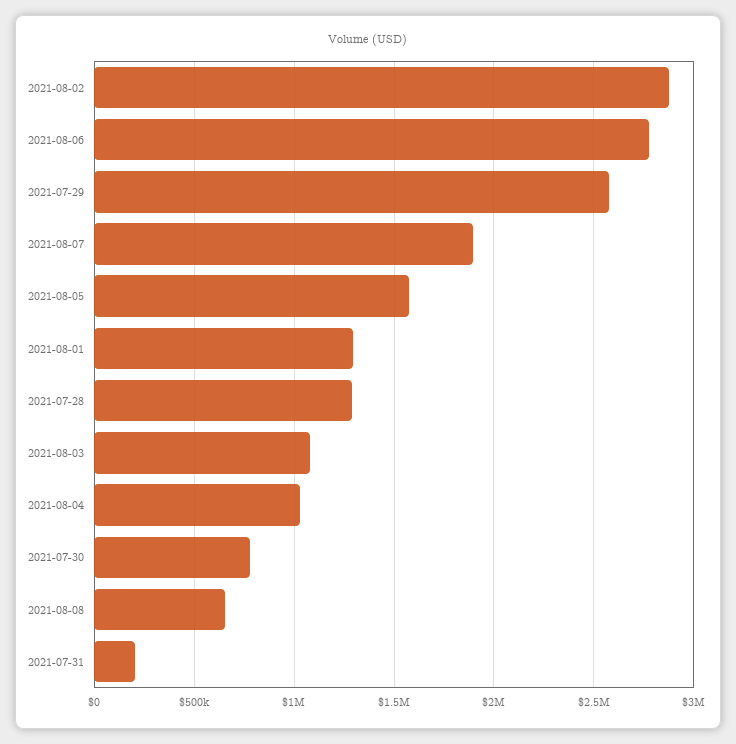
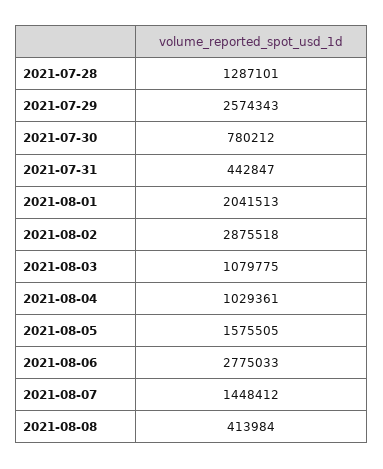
  {
    "2021-08-02": 2875518,
    "2021-08-06": 2775033,
    "2021-07-29": 2574343,
-   "2021-08-07": 1900000,
+   "2021-08-07": 1448412,
    "2021-08-05": 1575505,
-   "2021-08-01": 1300000,
+   "2021-08-01": 2041513,
    "2021-07-28": 1287101,
    "2021-08-03": 1079775,
    "2021-08-04": 1029361,
    "2021-07-30": 780212,
-   "2021-08-08": 650000,
+   "2021-08-08": 413984,
-   "2021-07-31": 200000
+   "2021-07-31": 442847
  }

